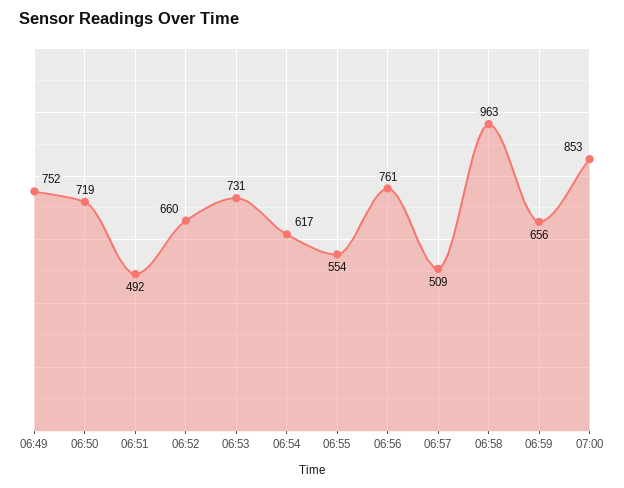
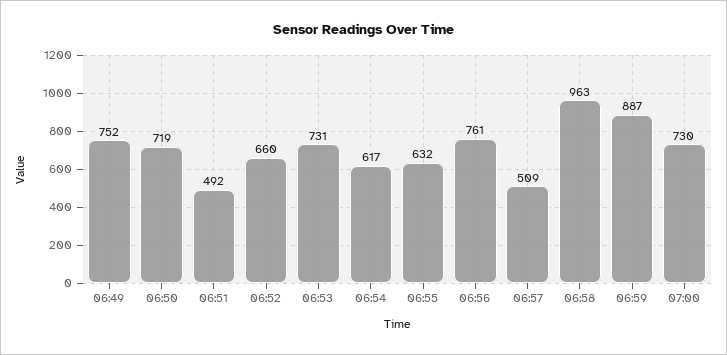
  {
    "06:49": 752,
    "06:50": 719,
    "06:51": 492,
    "06:52": 660,
    "06:53": 731,
    "06:54": 617,
-   "06:55": 554,
+   "06:55": 632,
    "06:56": 761,
    "06:57": 509,
    "06:58": 963,
-   "06:59": 656,
+   "06:59": 887,
-   "07:00": 853
+   "07:00": 730
  }

